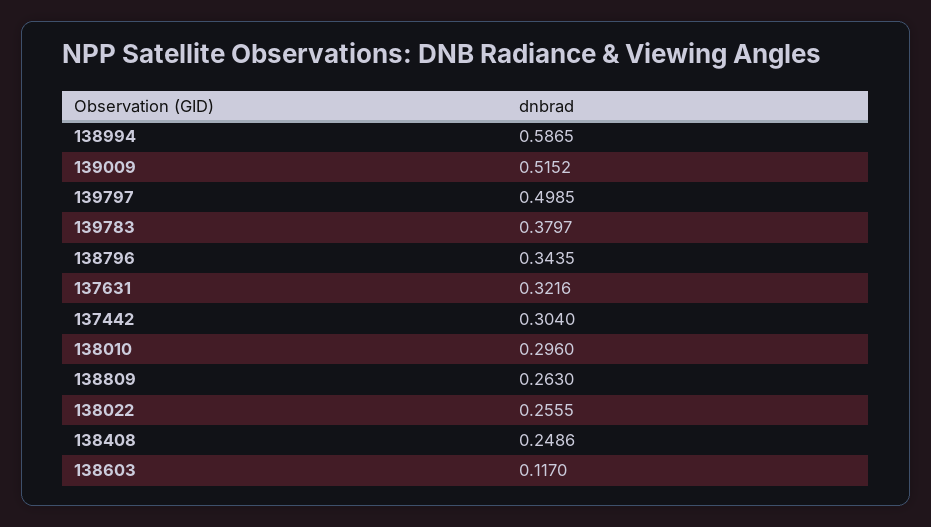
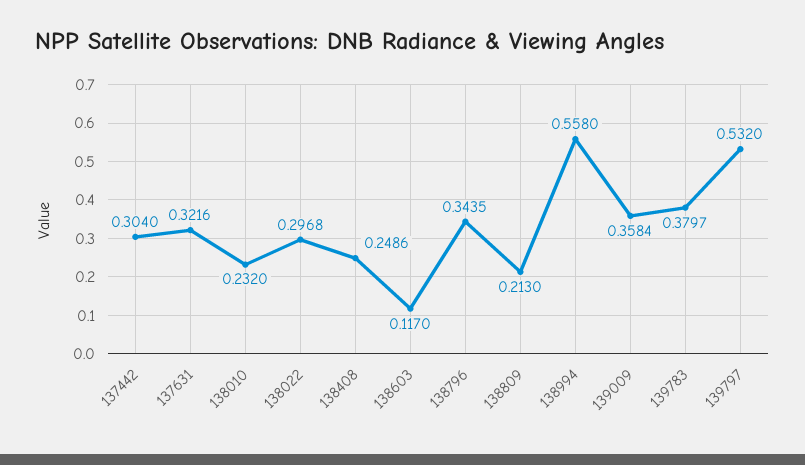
  {
-   "138994": 0.5865,
+   "138994": 0.558,
-   "139009": 0.5152,
+   "139009": 0.3584,
-   "139797": 0.4985,
+   "139797": 0.532,
    "139783": 0.3797,
    "138796": 0.3435,
    "137631": 0.3216,
    "137442": 0.304,
-   "138010": 0.296,
+   "138010": 0.232,
-   "138809": 0.263,
+   "138809": 0.213,
-   "138022": 0.2555,
+   "138022": 0.2968,
    "138408": 0.2486,
    "138603": 0.117
  }

